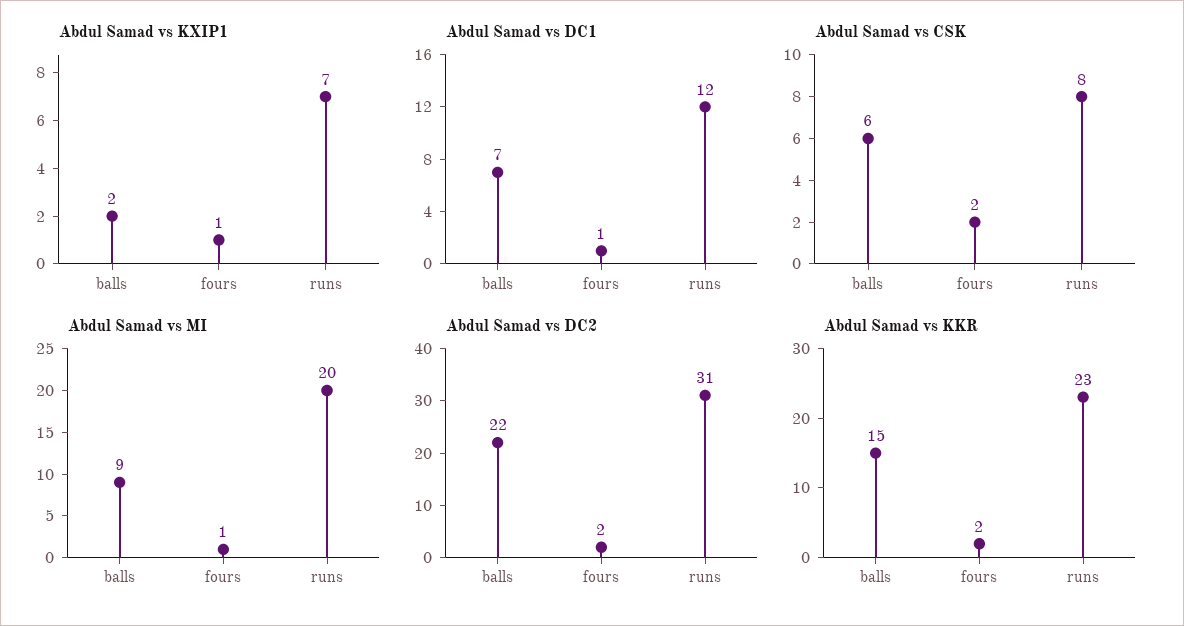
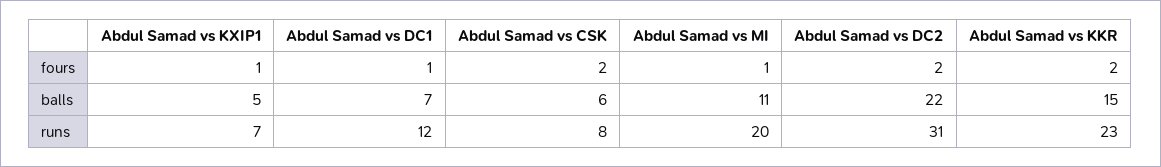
  {
    "Abdul Samad vs KXIP1": {
-     "balls": 2,
+     "balls": 5,
      "fours": 1,
      "runs": 7
    },
    "Abdul Samad vs DC1": {
      "balls": 7,
      "fours": 1,
      "runs": 12
    },
    "Abdul Samad vs CSK": {
      "balls": 6,
      "fours": 2,
      "runs": 8
    },
    "Abdul Samad vs MI": {
-     "balls": 9,
+     "balls": 11,
      "fours": 1,
      "runs": 20
    },
    "Abdul Samad vs DC2": {
      "balls": 22,
      "fours": 2,
      "runs": 31
    },
    "Abdul Samad vs KKR": {
      "balls": 15,
      "fours": 2,
      "runs": 23
    }
  }

